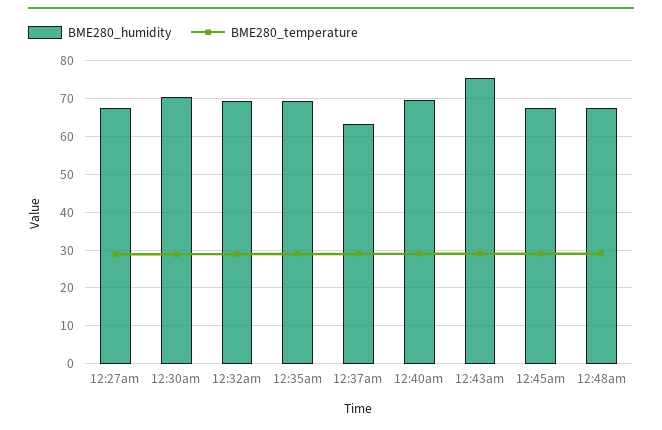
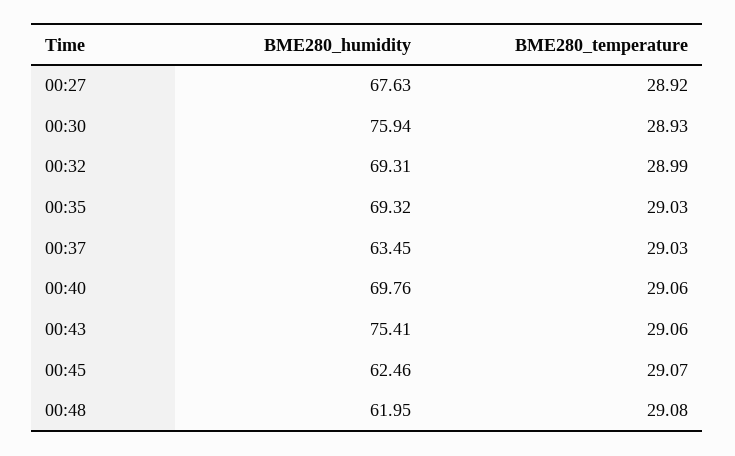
  {
    "BME280_humidity": {
      "12:27am": 67.63,
-     "12:30am": 70,
+     "12:30am": 75.94,
      "12:32am": 69.31,
      "12:35am": 69.32,
      "12:37am": 63.45,
      "12:40am": 69.76,
      "12:43am": 75.41,
-     "12:45am": 68,
+     "12:45am": 62.46,
-     "12:48am": 68
+     "12:48am": 61.95
    },
    "BME280_temperature": {
      "12:27am": 28.92,
      "12:30am": 28.93,
      "12:32am": 28.99,
      "12:35am": 29.03,
      "12:37am": 29.03,
      "12:40am": 29.06,
      "12:43am": 29.06,
      "12:45am": 29.07,
      "12:48am": 29.08
    }
  }

